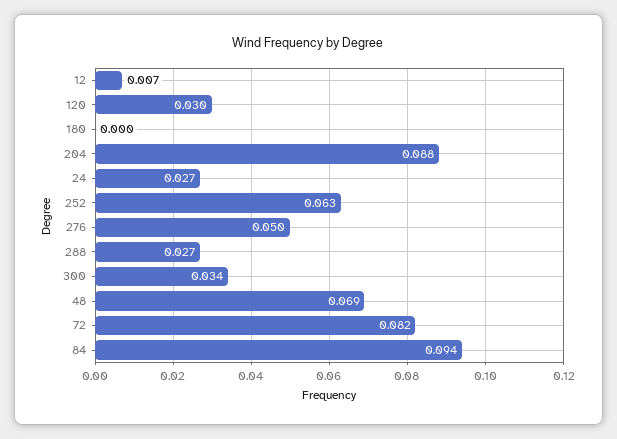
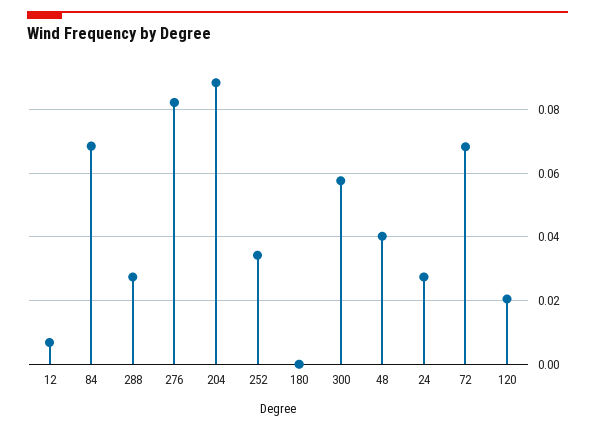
  {
    "12": 0.007,
-   "120": 0.03,
+   "120": 0.02,
    "180": 0,
    "204": 0.088,
    "24": 0.027,
-   "252": 0.063,
+   "252": 0.034,
-   "276": 0.05,
+   "276": 0.082,
    "288": 0.027,
-   "300": 0.034,
+   "300": 0.058,
-   "48": 0.069,
+   "48": 0.04,
-   "72": 0.082,
+   "72": 0.068,
-   "84": 0.094
+   "84": 0.068
  }

